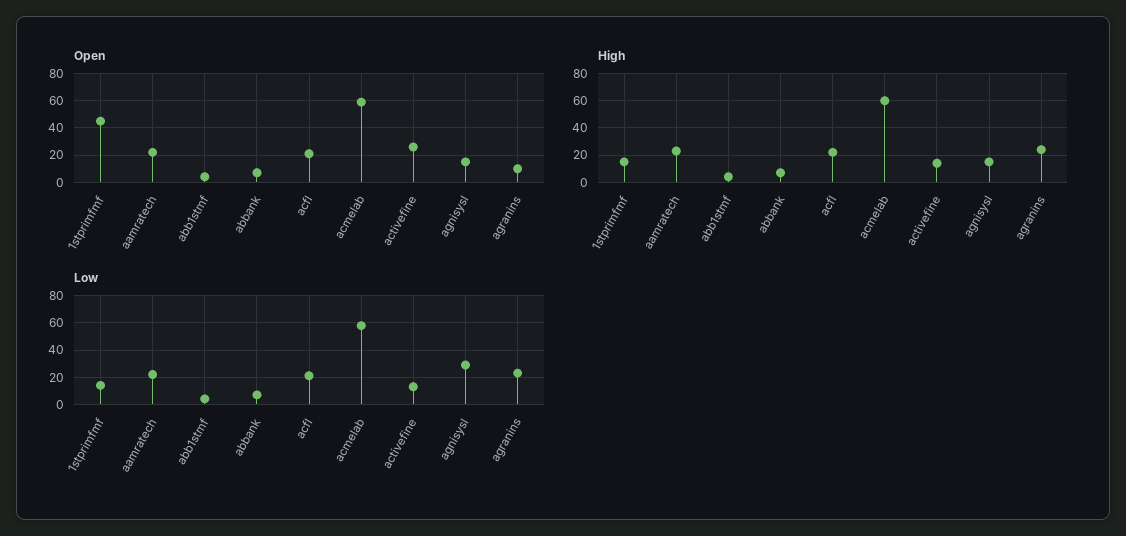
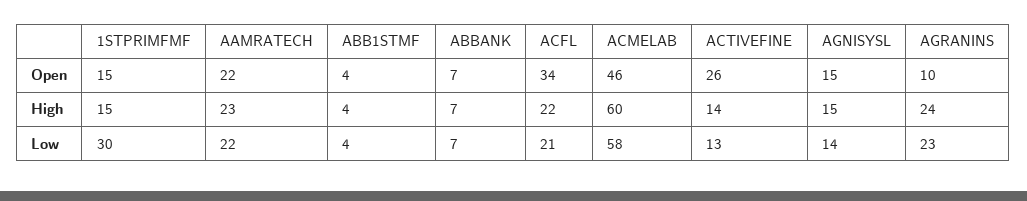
  {
    "Open": {
-     "1stprimfmf": 45,
+     "1stprimfmf": 15,
      "aamratech": 22,
      "abb1stmf": 4,
      "abbank": 7,
-     "acfl": 20,
+     "acfl": 34,
-     "acmelab": 60,
+     "acmelab": 46,
      "activefine": 26,
      "agnisysl": 15,
      "agranins": 10
    },
    "High": {
      "1stprimfmf": 15,
      "aamratech": 23,
      "abb1stmf": 4,
      "abbank": 7,
      "acfl": 22,
      "acmelab": 60,
      "activefine": 14,
      "agnisysl": 15,
      "agranins": 24
    },
    "Low": {
-     "1stprimfmf": 15,
+     "1stprimfmf": 30,
      "aamratech": 22,
      "abb1stmf": 4,
      "abbank": 7,
      "acfl": 21,
      "acmelab": 58,
      "activefine": 13,
-     "agnisysl": 30,
+     "agnisysl": 14,
      "agranins": 23
    }
  }

